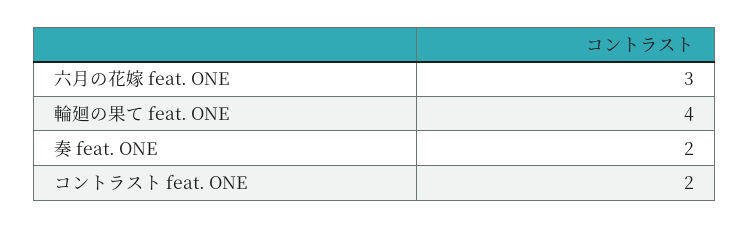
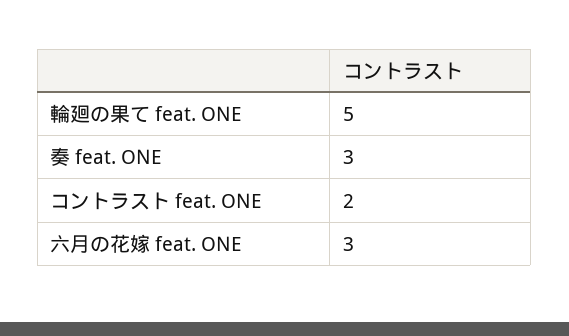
  {
    "六月の花嫁 feat. ONE": 3,
-   "輪廻の果て feat. ONE": 4,
+   "輪廻の果て feat. ONE": 5,
-   "奏 feat. ONE": 2,
+   "奏 feat. ONE": 3,
    "コントラスト feat. ONE": 2
  }

